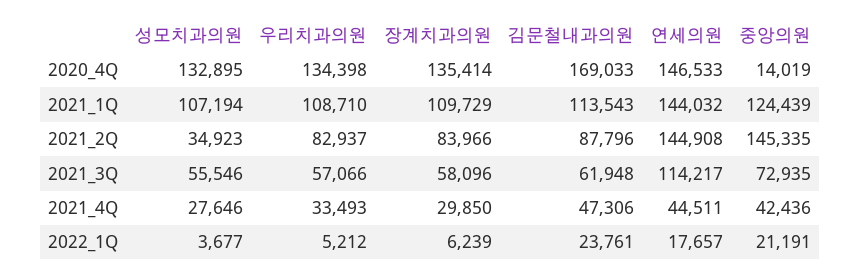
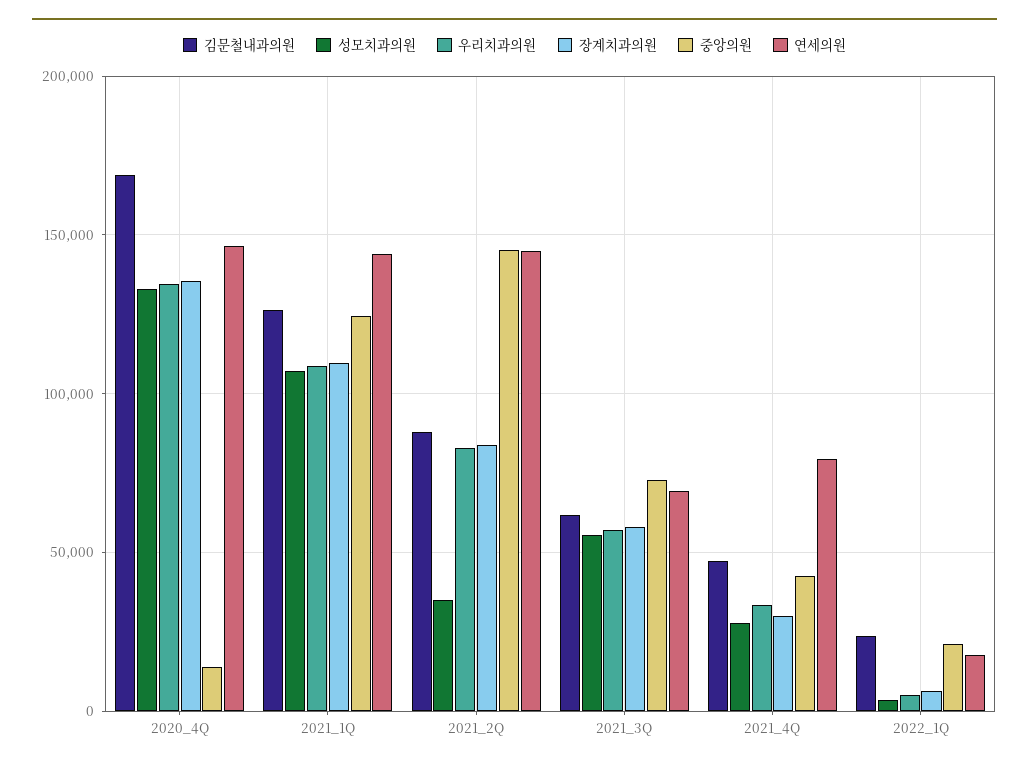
  {
    "성모치과의원": {
      "2020_4Q": 132895,
      "2021_1Q": 107194,
      "2021_2Q": 34923,
      "2021_3Q": 55546,
      "2021_4Q": 27646,
      "2022_1Q": 3677
    },
    "우리치과의원": {
      "2020_4Q": 134398,
      "2021_1Q": 108710,
      "2021_2Q": 82937,
      "2021_3Q": 57066,
      "2021_4Q": 33493,
      "2022_1Q": 5212
    },
    "장계치과의원": {
      "2020_4Q": 135414,
      "2021_1Q": 109729,
      "2021_2Q": 83966,
      "2021_3Q": 58096,
      "2021_4Q": 29850,
      "2022_1Q": 6239
    },
    "김문철내과의원": {
      "2020_4Q": 169033,
-     "2021_1Q": 113543,
+     "2021_1Q": 125000,
      "2021_2Q": 87796,
      "2021_3Q": 61948,
      "2021_4Q": 47306,
      "2022_1Q": 23761
    },
    "연세의원": {
      "2020_4Q": 146533,
      "2021_1Q": 144032,
      "2021_2Q": 144908,
-     "2021_3Q": 114217,
+     "2021_3Q": 70000,
-     "2021_4Q": 44511,
+     "2021_4Q": 80000,
      "2022_1Q": 17657
    },
    "중앙의원": {
      "2020_4Q": 14019,
      "2021_1Q": 124439,
      "2021_2Q": 145335,
      "2021_3Q": 72935,
      "2021_4Q": 42436,
      "2022_1Q": 21191
    }
  }

